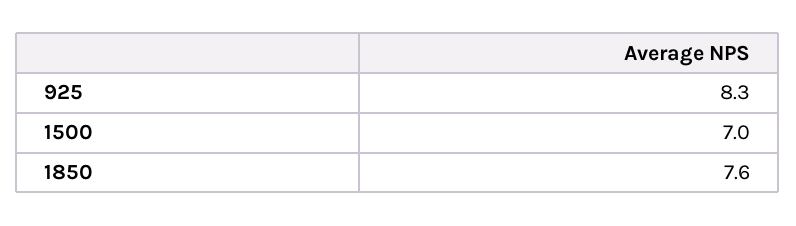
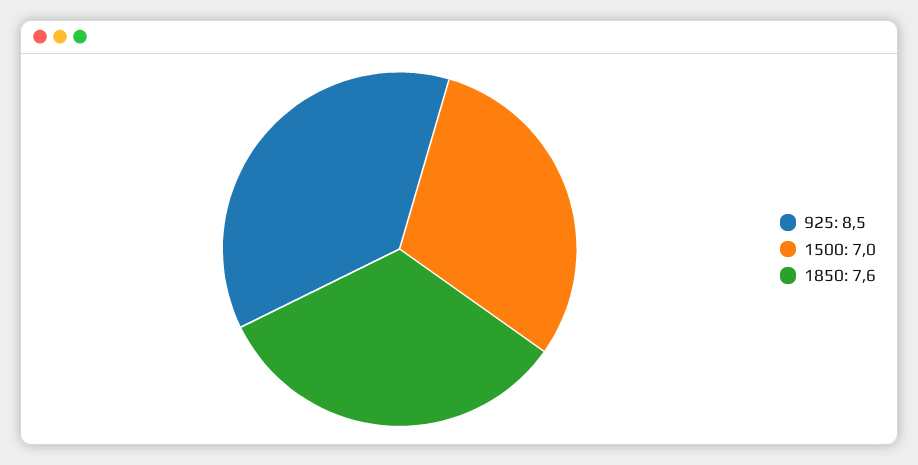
  {
-   "925": 8.3,
+   "925": 8.5,
    "1500": 7,
    "1850": 7.6
  }

